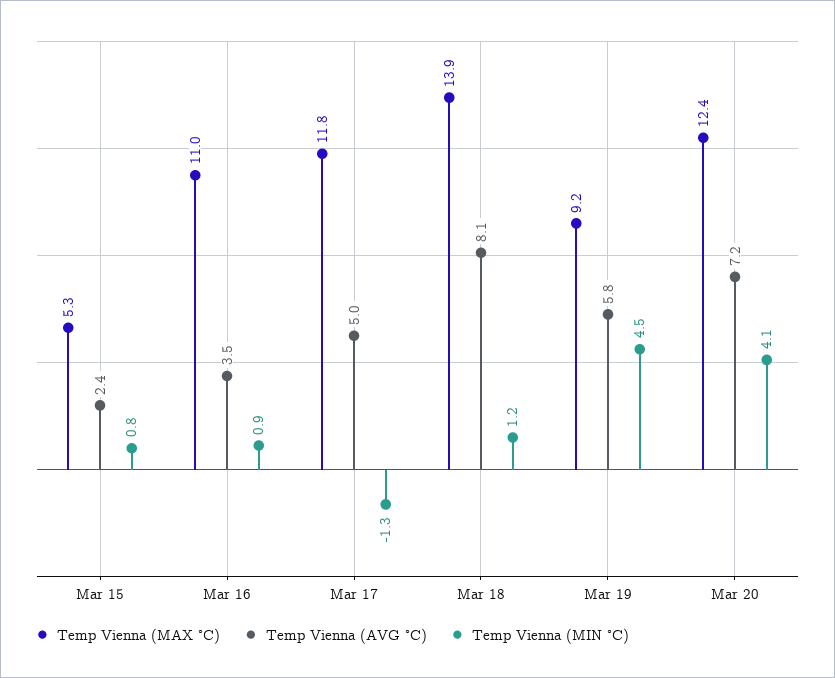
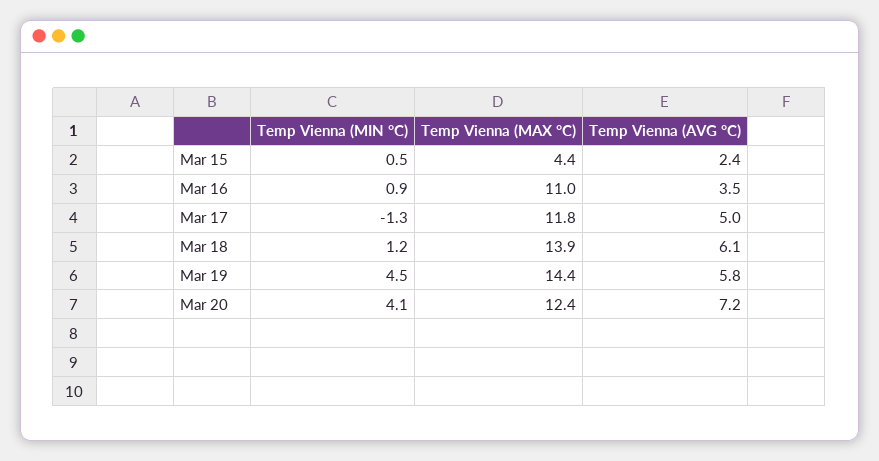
  {
    "Temp Vienna (MAX °C)": {
-     "Mar 15": 5.3,
+     "Mar 15": 4.4,
      "Mar 16": 11,
      "Mar 17": 11.8,
      "Mar 18": 13.9,
-     "Mar 19": 9.2,
+     "Mar 19": 14.4,
      "Mar 20": 12.4
    },
    "Temp Vienna (AVG °C)": {
      "Mar 15": 2.4,
      "Mar 16": 3.5,
      "Mar 17": 5,
-     "Mar 18": 8.1,
+     "Mar 18": 6.1,
      "Mar 19": 5.8,
      "Mar 20": 7.2
    },
    "Temp Vienna (MIN °C)": {
-     "Mar 15": 0.8,
+     "Mar 15": 0.5,
      "Mar 16": 0.9,
      "Mar 17": -1.3,
      "Mar 18": 1.2,
      "Mar 19": 4.5,
      "Mar 20": 4.1
    }
  }

